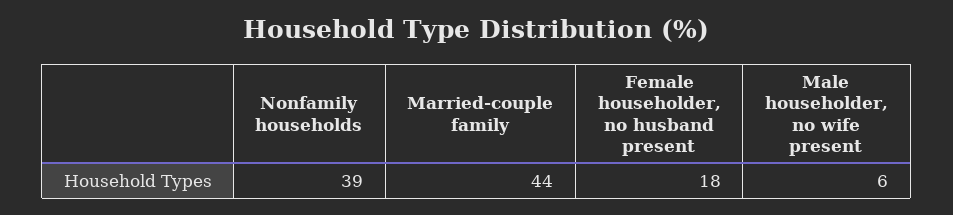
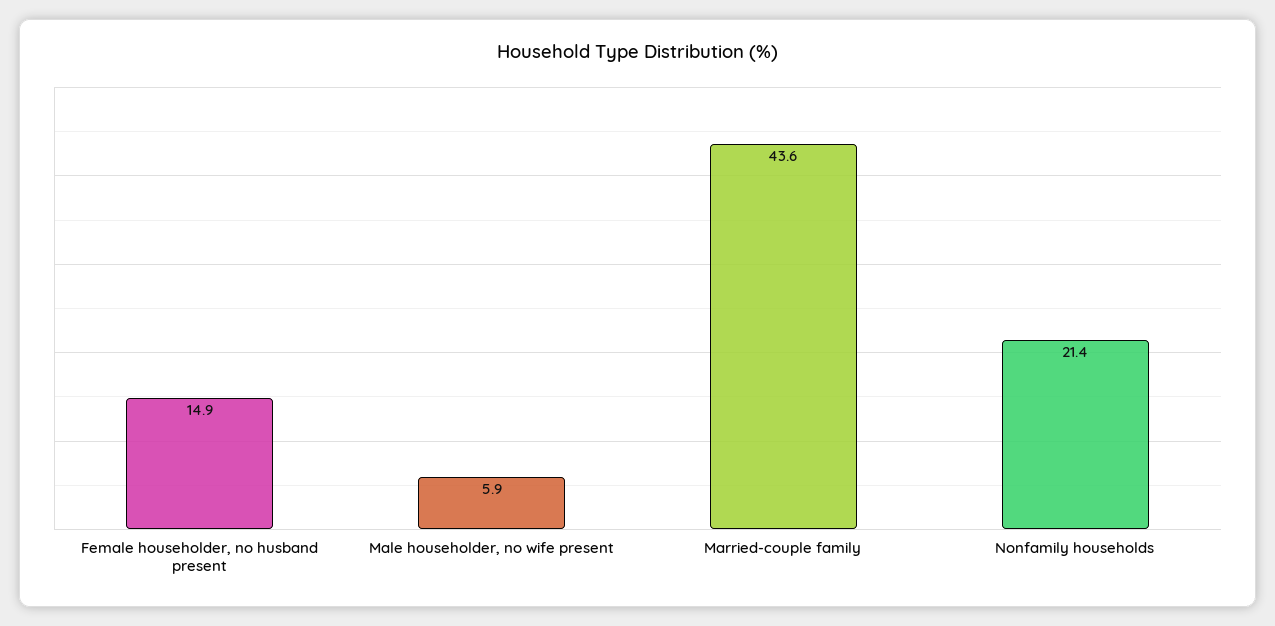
  {
-   "Nonfamily households": 39,
+   "Nonfamily households": 21.4,
    "Married-couple family": 43.6,
-   "Female householder, no husband present": 18,
+   "Female householder, no husband present": 14.9,
    "Male householder, no wife present": 5.9
  }

